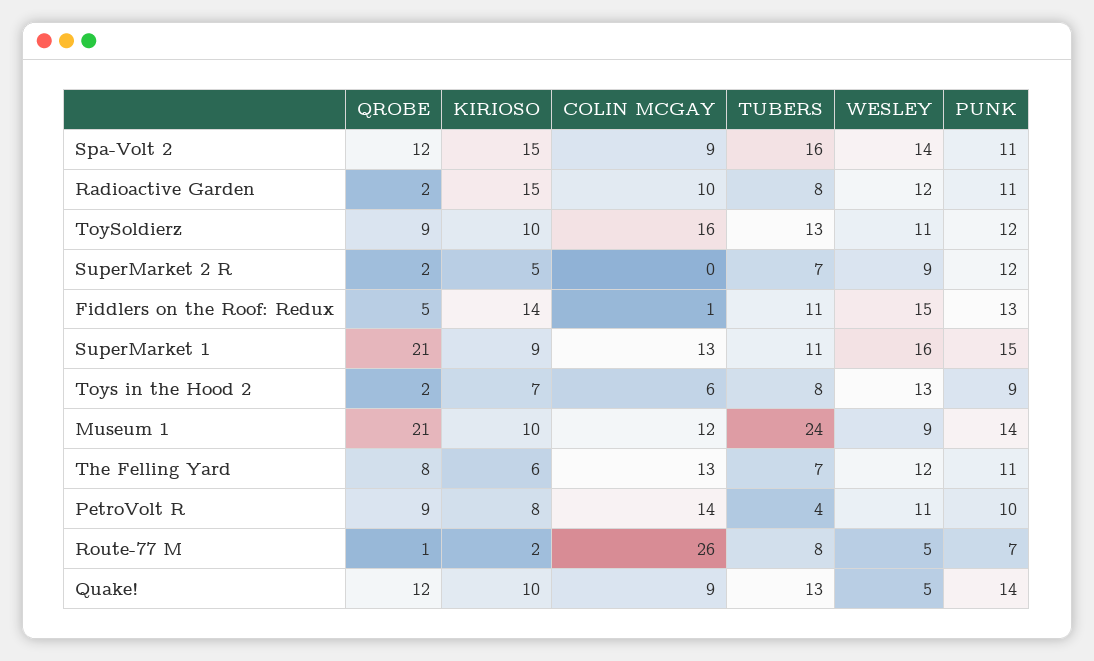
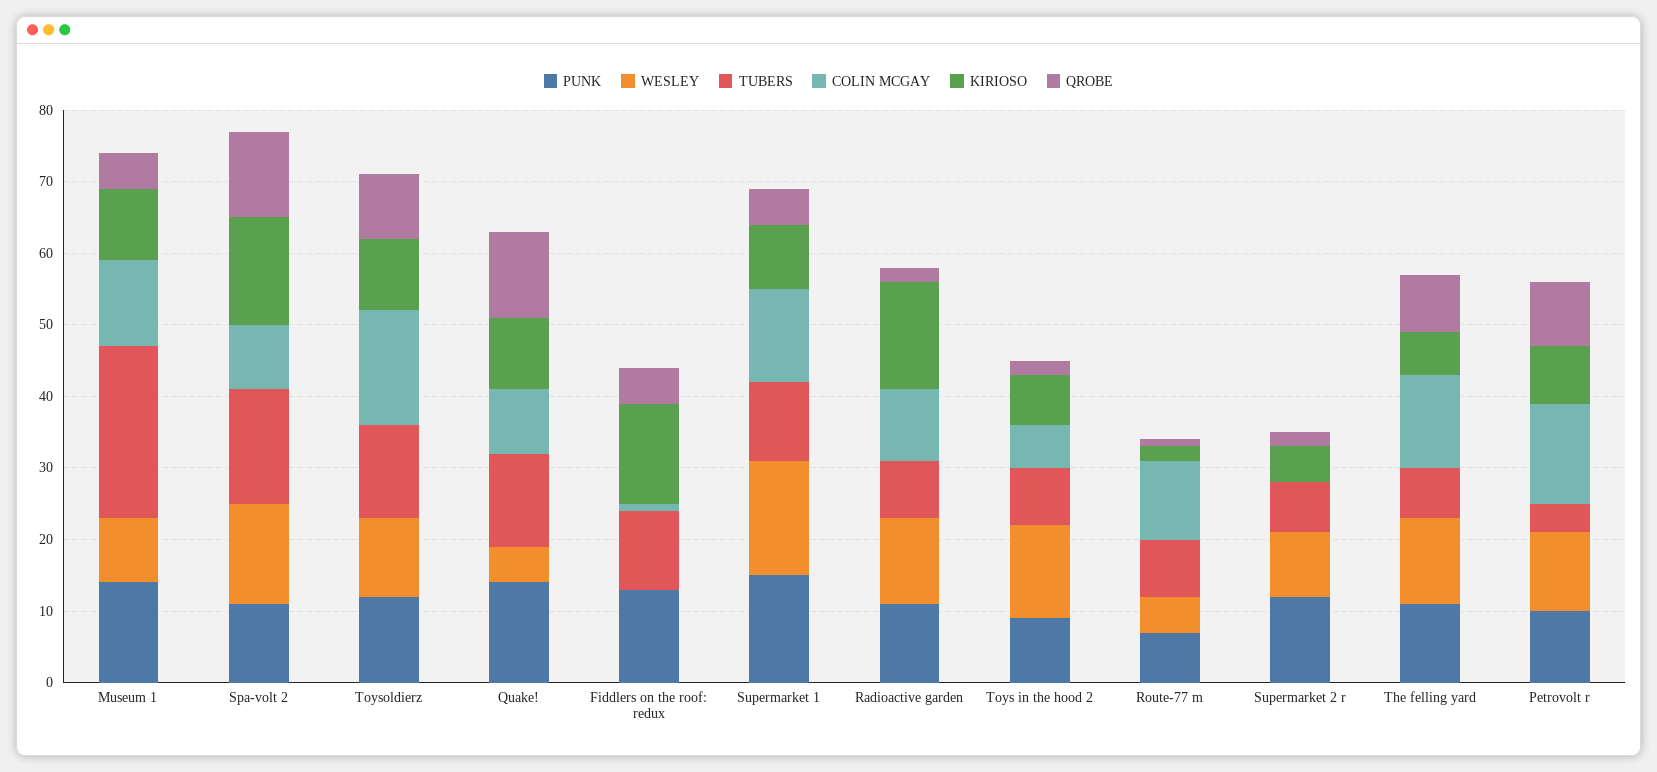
  {
    "QROBE": {
      "Spa-Volt 2": 12,
      "Radioactive Garden": 2,
      "ToySoldierz": 9,
      "SuperMarket 2 R": 2,
      "Fiddlers on the Roof: Redux": 5,
-     "SuperMarket 1": 21,
+     "SuperMarket 1": 5,
      "Toys in the Hood 2": 2,
-     "Museum 1": 21,
+     "Museum 1": 5,
      "The Felling Yard": 8,
      "PetroVolt R": 9,
      "Route-77 M": 1,
      "Quake!": 12
    },
    "KIRIOSO": {
      "Spa-Volt 2": 15,
      "Radioactive Garden": 15,
      "ToySoldierz": 10,
      "SuperMarket 2 R": 5,
      "Fiddlers on the Roof: Redux": 14,
      "SuperMarket 1": 9,
      "Toys in the Hood 2": 7,
      "Museum 1": 10,
      "The Felling Yard": 6,
      "PetroVolt R": 8,
      "Route-77 M": 2,
      "Quake!": 10
    },
    "COLIN MCGAY": {
      "Spa-Volt 2": 9,
      "Radioactive Garden": 10,
      "ToySoldierz": 16,
      "SuperMarket 2 R": 0,
      "Fiddlers on the Roof: Redux": 1,
      "SuperMarket 1": 13,
      "Toys in the Hood 2": 6,
      "Museum 1": 12,
      "The Felling Yard": 13,
      "PetroVolt R": 14,
-     "Route-77 M": 26,
+     "Route-77 M": 10,
      "Quake!": 9
    },
    "TUBERS": {
      "Spa-Volt 2": 16,
      "Radioactive Garden": 8,
      "ToySoldierz": 13,
      "SuperMarket 2 R": 7,
      "Fiddlers on the Roof: Redux": 11,
      "SuperMarket 1": 11,
      "Toys in the Hood 2": 8,
      "Museum 1": 24,
      "The Felling Yard": 7,
      "PetroVolt R": 4,
      "Route-77 M": 8,
      "Quake!": 13
    },
    "WESLEY": {
      "Spa-Volt 2": 14,
      "Radioactive Garden": 12,
      "ToySoldierz": 11,
      "SuperMarket 2 R": 9,
-     "Fiddlers on the Roof: Redux": 15,
+     "Fiddlers on the Roof: Redux": 0,
      "SuperMarket 1": 16,
      "Toys in the Hood 2": 13,
      "Museum 1": 9,
      "The Felling Yard": 12,
      "PetroVolt R": 11,
      "Route-77 M": 5,
      "Quake!": 5
    },
    "PUNK": {
      "Spa-Volt 2": 11,
      "Radioactive Garden": 11,
      "ToySoldierz": 12,
      "SuperMarket 2 R": 12,
      "Fiddlers on the Roof: Redux": 13,
      "SuperMarket 1": 15,
      "Toys in the Hood 2": 9,
      "Museum 1": 14,
      "The Felling Yard": 11,
      "PetroVolt R": 10,
      "Route-77 M": 7,
      "Quake!": 14
    }
  }

